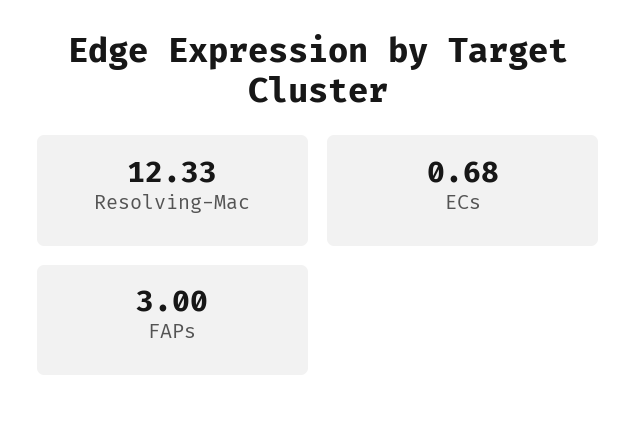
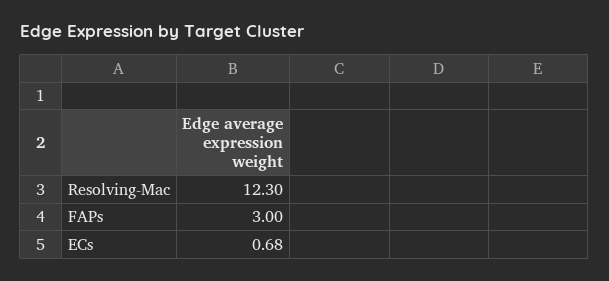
  {
-   "Resolving-Mac": 12.33,
+   "Resolving-Mac": 12.3,
    "ECs": 0.68,
    "FAPs": 3
  }

